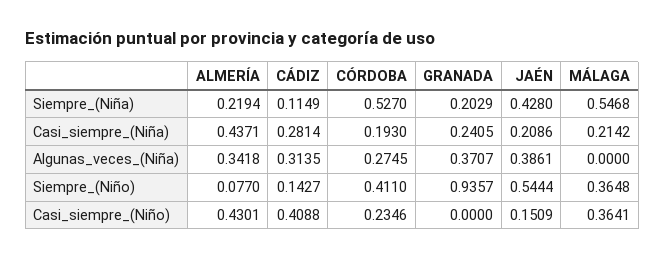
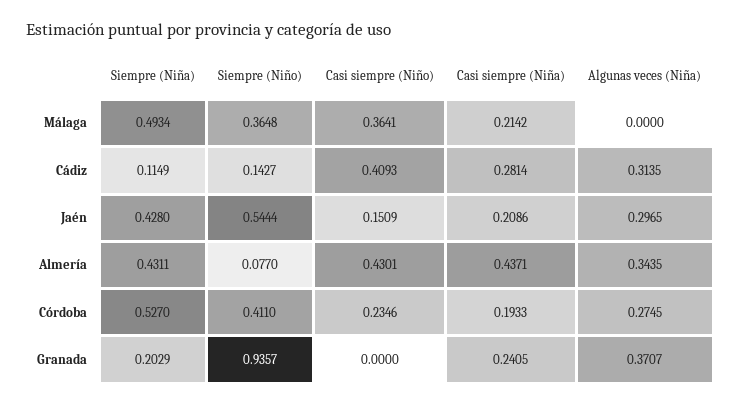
  {
    "ALMERÍA": {
-     "Siempre_(Niña)": 0.2194,
+     "Siempre_(Niña)": 0.4311,
      "Casi_siempre_(Niña)": 0.4371,
-     "Algunas_veces_(Niña)": 0.3418,
+     "Algunas_veces_(Niña)": 0.3435,
      "Siempre_(Niño)": 0.077,
      "Casi_siempre_(Niño)": 0.4301
    },
    "CÁDIZ": {
      "Siempre_(Niña)": 0.1149,
      "Casi_siempre_(Niña)": 0.2814,
      "Algunas_veces_(Niña)": 0.3135,
      "Siempre_(Niño)": 0.1427,
-     "Casi_siempre_(Niño)": 0.4088
+     "Casi_siempre_(Niño)": 0.4093
    },
    "CÓRDOBA": {
      "Siempre_(Niña)": 0.527,
-     "Casi_siempre_(Niña)": 0.193,
+     "Casi_siempre_(Niña)": 0.1933,
      "Algunas_veces_(Niña)": 0.2745,
      "Siempre_(Niño)": 0.411,
      "Casi_siempre_(Niño)": 0.2346
    },
    "GRANADA": {
      "Siempre_(Niña)": 0.2029,
      "Casi_siempre_(Niña)": 0.2405,
      "Algunas_veces_(Niña)": 0.3707,
      "Siempre_(Niño)": 0.9357,
      "Casi_siempre_(Niño)": 0
    },
    "JAÉN": {
      "Siempre_(Niña)": 0.428,
      "Casi_siempre_(Niña)": 0.2086,
-     "Algunas_veces_(Niña)": 0.3861,
+     "Algunas_veces_(Niña)": 0.2965,
      "Siempre_(Niño)": 0.5444,
      "Casi_siempre_(Niño)": 0.1509
    },
    "MÁLAGA": {
-     "Siempre_(Niña)": 0.5468,
+     "Siempre_(Niña)": 0.4934,
      "Casi_siempre_(Niña)": 0.2142,
      "Algunas_veces_(Niña)": 0,
      "Siempre_(Niño)": 0.3648,
      "Casi_siempre_(Niño)": 0.3641
    }
  }

